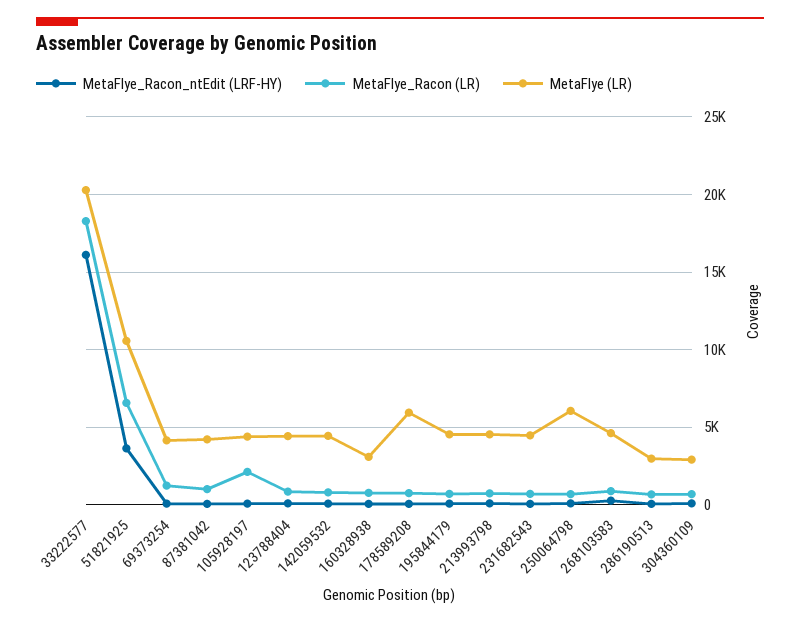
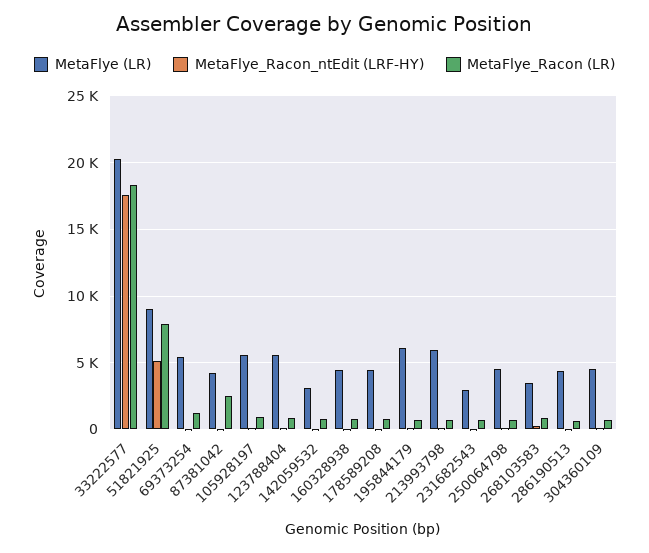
  {
    "MetaFlye_Racon_ntEdit (LRF-HY)": {
-     "33222577": 16000,
+     "33222577": 17500,
-     "51821925": 3500,
+     "51821925": 5000,
      "69373254": 0,
      "87381042": 0,
      "105928197": 0,
      "123788404": 0,
      "142059532": 0,
      "160328938": 0,
      "178589208": 0,
      "195844179": 0,
      "213993798": 0,
      "231682543": 0,
      "250064798": 0,
      "268103583": 500,
      "286190513": 0,
      "304360109": 0
    },
    "MetaFlye_Racon (LR)": {
      "33222577": 18500,
-     "51821925": 6500,
+     "51821925": 8000,
      "69373254": 1000,
-     "87381042": 1000,
+     "87381042": 2500,
-     "105928197": 2000,
+     "105928197": 1000,
      "123788404": 1000,
      "142059532": 1000,
      "160328938": 1000,
      "178589208": 1000,
      "195844179": 500,
      "213993798": 500,
      "231682543": 500,
      "250064798": 500,
      "268103583": 1000,
      "286190513": 500,
      "304360109": 500
    },
    "MetaFlye (LR)": {
      "33222577": 20500,
-     "51821925": 10500,
+     "51821925": 9000,
-     "69373254": 4000,
+     "69373254": 5500,
      "87381042": 4000,
-     "105928197": 4500,
+     "105928197": 5500,
-     "123788404": 4500,
+     "123788404": 5500,
-     "142059532": 4500,
+     "142059532": 3000,
-     "160328938": 3000,
+     "160328938": 4500,
-     "178589208": 6000,
+     "178589208": 4500,
-     "195844179": 4500,
+     "195844179": 6000,
-     "213993798": 4500,
+     "213993798": 6000,
-     "231682543": 4500,
+     "231682543": 3000,
-     "250064798": 6000,
+     "250064798": 4500,
-     "268103583": 4500,
+     "268103583": 3500,
-     "286190513": 3000,
+     "286190513": 4500,
-     "304360109": 3000
+     "304360109": 4500
    }
  }

